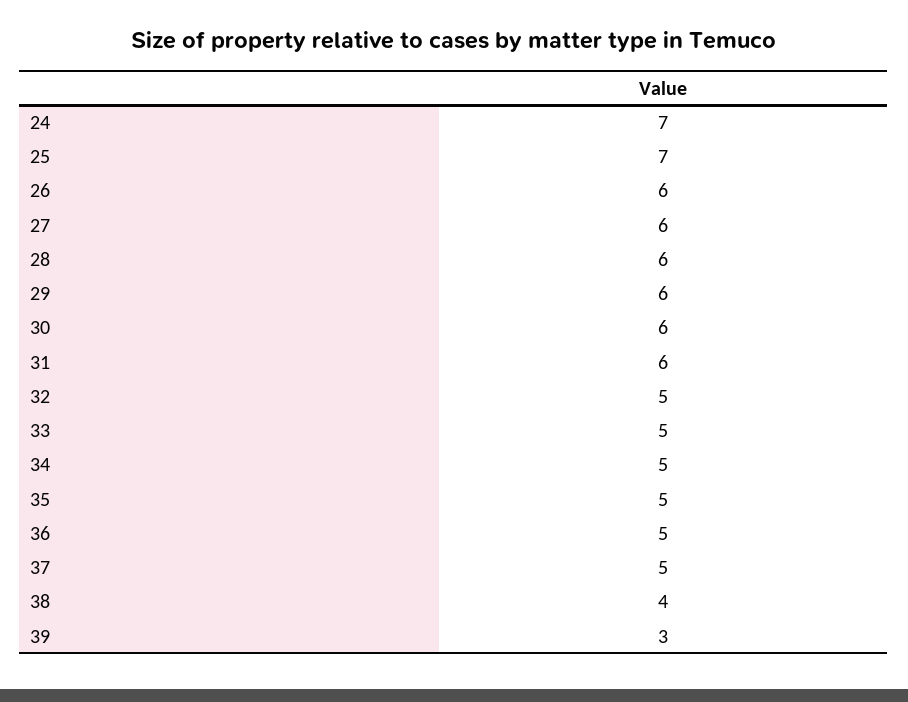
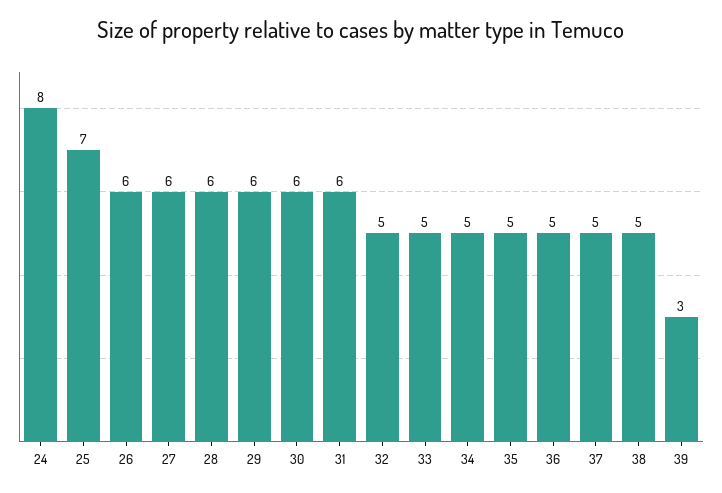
  {
-   "24": 7,
+   "24": 8,
    "25": 7,
    "26": 6,
    "27": 6,
    "28": 6,
    "29": 6,
    "30": 6,
    "31": 6,
    "32": 5,
    "33": 5,
    "34": 5,
    "35": 5,
    "36": 5,
    "37": 5,
-   "38": 4,
+   "38": 5,
    "39": 3
  }

